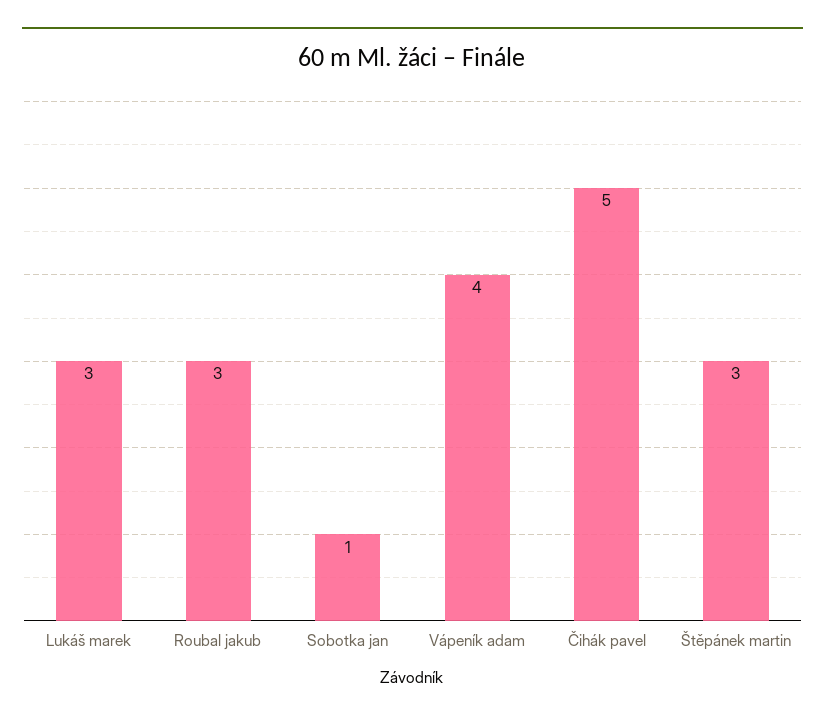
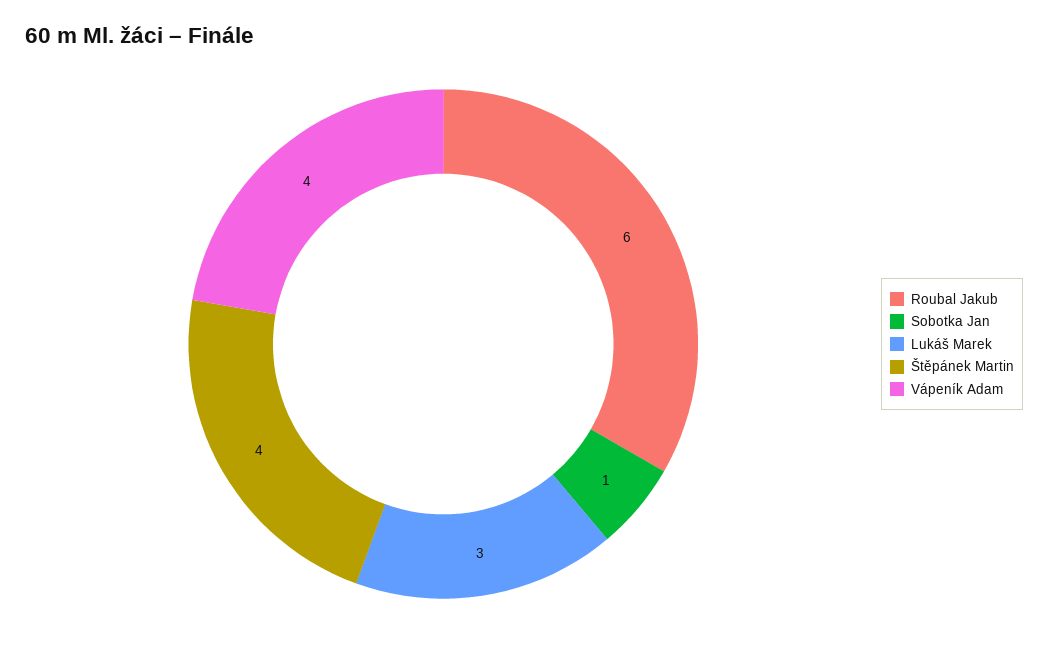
  {
    "Lukáš marek": 3,
-   "Roubal jakub": 3,
+   "Roubal jakub": 6,
    "Sobotka jan": 1,
    "Vápeník adam": 4,
-   "Čihák pavel": 5,
-   "Štěpánek martin": 3
+   "Štěpánek martin": 4
  }

